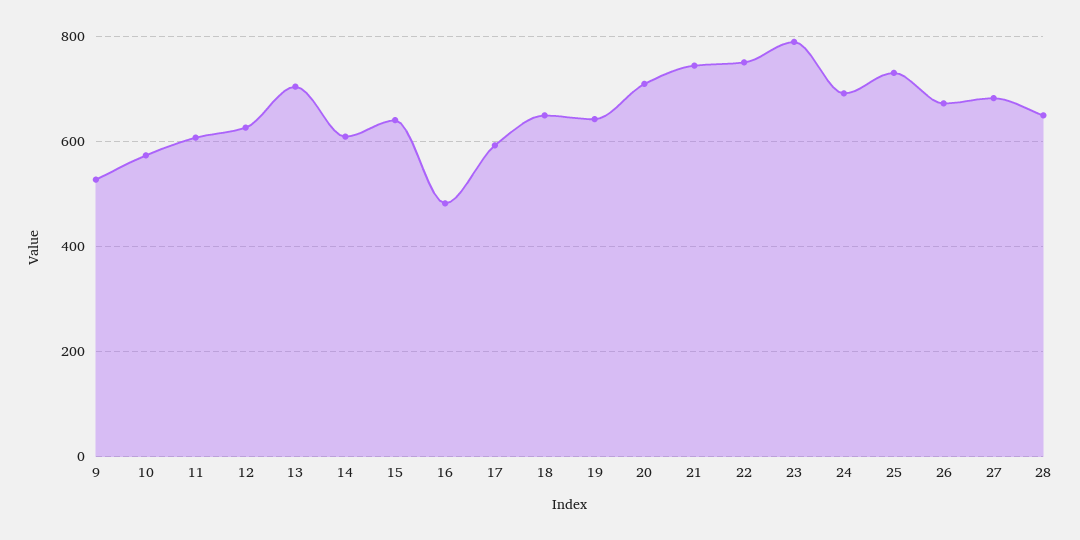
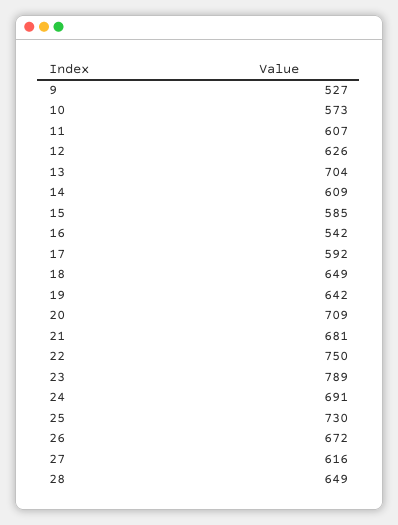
  {
    "9": 527,
    "10": 573,
    "11": 607,
    "12": 626,
    "13": 704,
    "14": 609,
-   "15": 640,
+   "15": 585,
-   "16": 480,
+   "16": 542,
    "17": 592,
    "18": 649,
    "19": 642,
    "20": 709,
-   "21": 740,
+   "21": 681,
    "22": 750,
    "23": 789,
    "24": 691,
    "25": 730,
    "26": 672,
-   "27": 680,
+   "27": 616,
    "28": 649
  }

